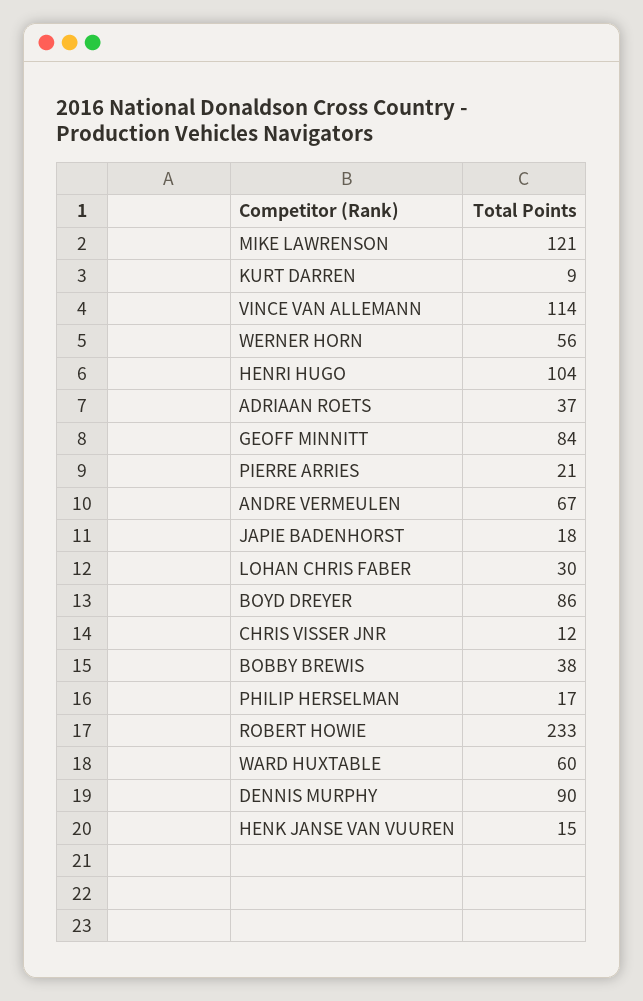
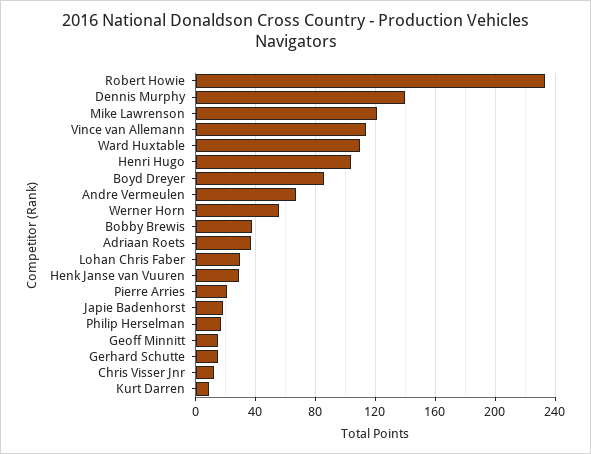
  {
    "MIKE LAWRENSON": 121,
    "KURT DARREN": 9,
    "VINCE VAN ALLEMANN": 114,
    "WERNER HORN": 56,
    "HENRI HUGO": 104,
    "ADRIAAN ROETS": 37,
-   "GEOFF MINNITT": 84,
+   "GEOFF MINNITT": 15,
    "PIERRE ARRIES": 21,
    "ANDRE VERMEULEN": 67,
    "JAPIE BADENHORST": 18,
    "LOHAN CHRIS FABER": 30,
    "BOYD DREYER": 86,
    "CHRIS VISSER JNR": 12,
    "BOBBY BREWIS": 38,
    "PHILIP HERSELMAN": 17,
    "ROBERT HOWIE": 233,
-   "WARD HUXTABLE": 60,
+   "WARD HUXTABLE": 110,
-   "DENNIS MURPHY": 90,
+   "DENNIS MURPHY": 140,
-   "HENK JANSE VAN VUUREN": 15
+   "HENK JANSE VAN VUUREN": 30,
+   "Gerhard Schutte": 15
  }

